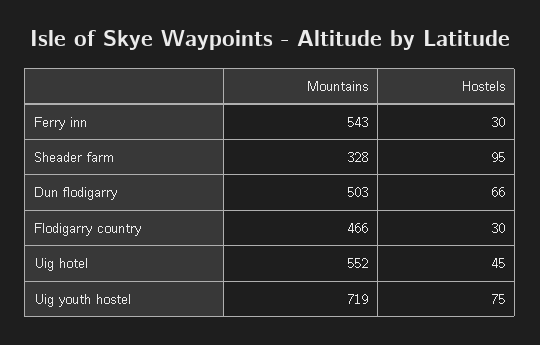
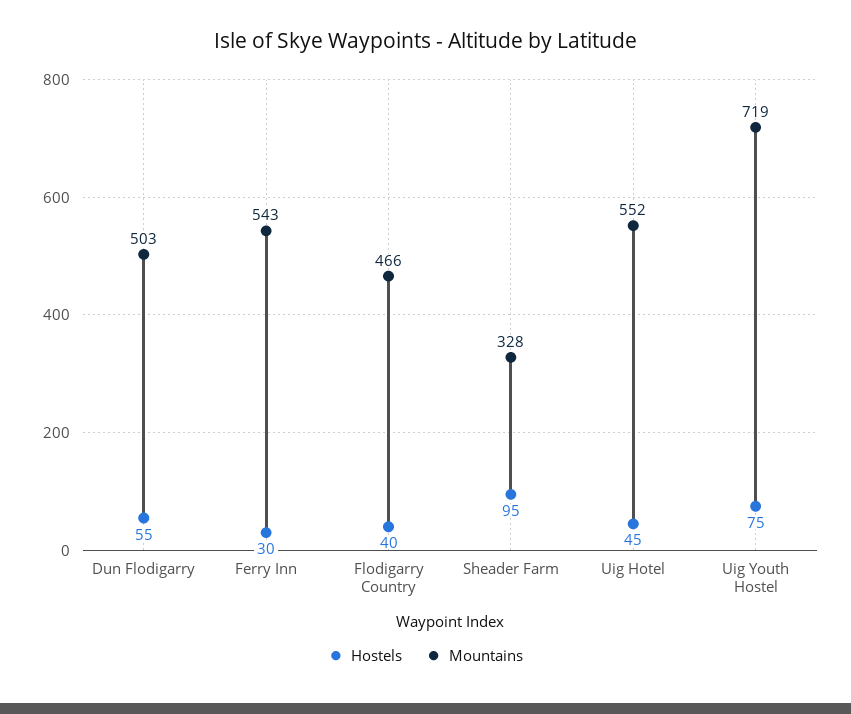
  {
    "Mountains": {
      "Ferry inn": 543,
      "Sheader farm": 328,
      "Dun flodigarry": 503,
      "Flodigarry country": 466,
      "Uig hotel": 552,
      "Uig youth hostel": 719
    },
    "Hostels": {
      "Ferry inn": 30,
      "Sheader farm": 95,
-     "Dun flodigarry": 66,
+     "Dun flodigarry": 55,
-     "Flodigarry country": 30,
+     "Flodigarry country": 40,
      "Uig hotel": 45,
      "Uig youth hostel": 75
    }
  }

